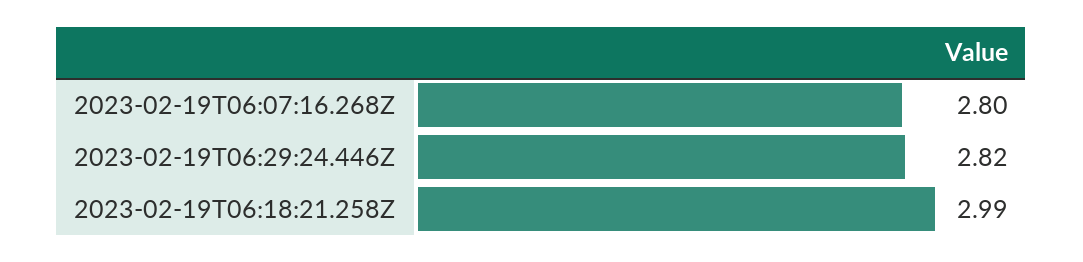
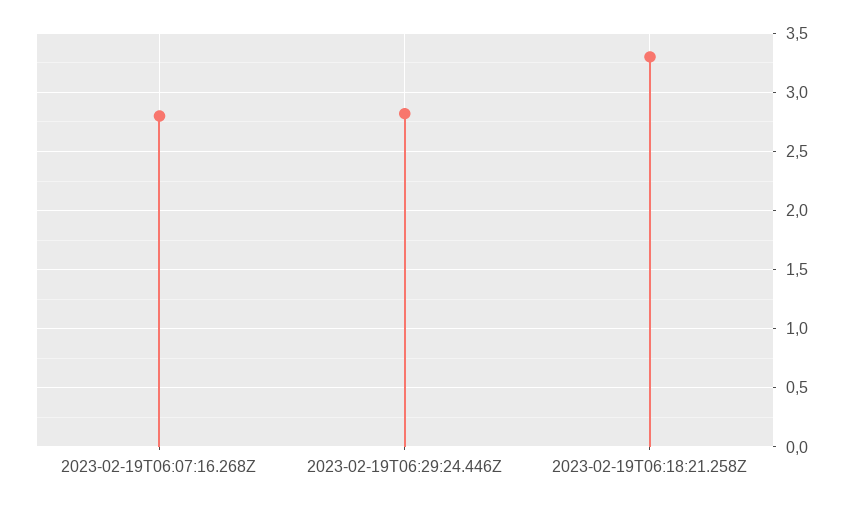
  {
    "2023-02-19T06:07:16.268Z": 2.8,
    "2023-02-19T06:29:24.446Z": 2.82,
-   "2023-02-19T06:18:21.258Z": 2.99
+   "2023-02-19T06:18:21.258Z": 3.3
  }

